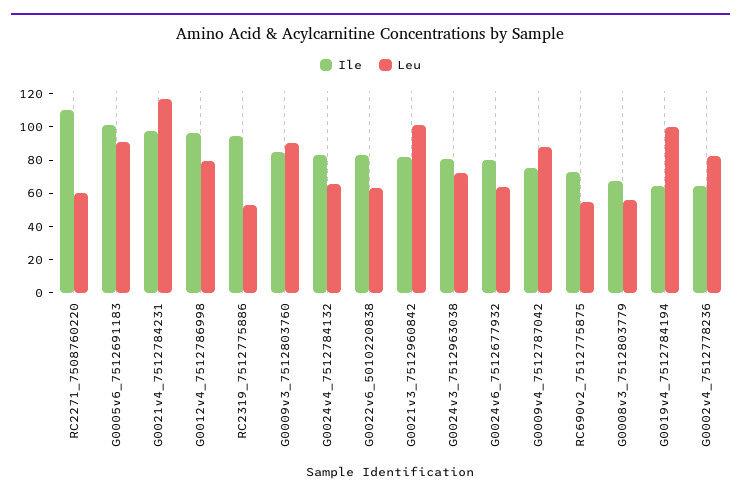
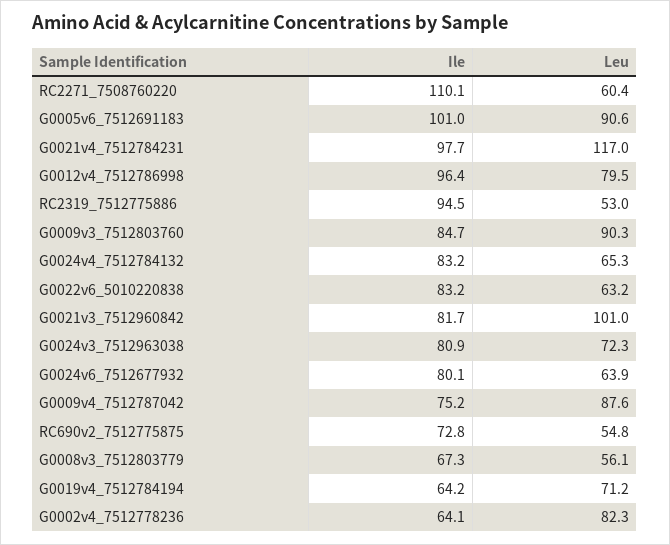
  {
    "Ile": {
      "RC2271_7508760220": 110.1,
      "G0005v6_7512691183": 101,
      "G0021v4_7512784231": 97.7,
      "G0012v4_7512786998": 96.4,
      "RC2319_7512775886": 94.5,
      "G0009v3_7512803760": 84.7,
      "G0024v4_7512784132": 83.2,
      "G0022v6_5010220838": 83.2,
      "G0021v3_7512960842": 81.7,
      "G0024v3_7512963038": 80.9,
      "G0024v6_7512677932": 80.1,
      "G0009v4_7512787042": 75.2,
      "RC690v2_7512775875": 72.8,
      "G0008v3_7512803779": 67.3,
      "G0019v4_7512784194": 64.2,
      "G0002v4_7512778236": 64.1
    },
    "Leu": {
      "RC2271_7508760220": 60.4,
      "G0005v6_7512691183": 90.6,
      "G0021v4_7512784231": 117,
      "G0012v4_7512786998": 79.5,
      "RC2319_7512775886": 53,
      "G0009v3_7512803760": 90.3,
      "G0024v4_7512784132": 65.3,
      "G0022v6_5010220838": 63.2,
      "G0021v3_7512960842": 101,
      "G0024v3_7512963038": 72.3,
      "G0024v6_7512677932": 63.9,
      "G0009v4_7512787042": 87.6,
      "RC690v2_7512775875": 54.8,
      "G0008v3_7512803779": 56.1,
-     "G0019v4_7512784194": 100,
+     "G0019v4_7512784194": 71.2,
      "G0002v4_7512778236": 82.3
    }
  }

